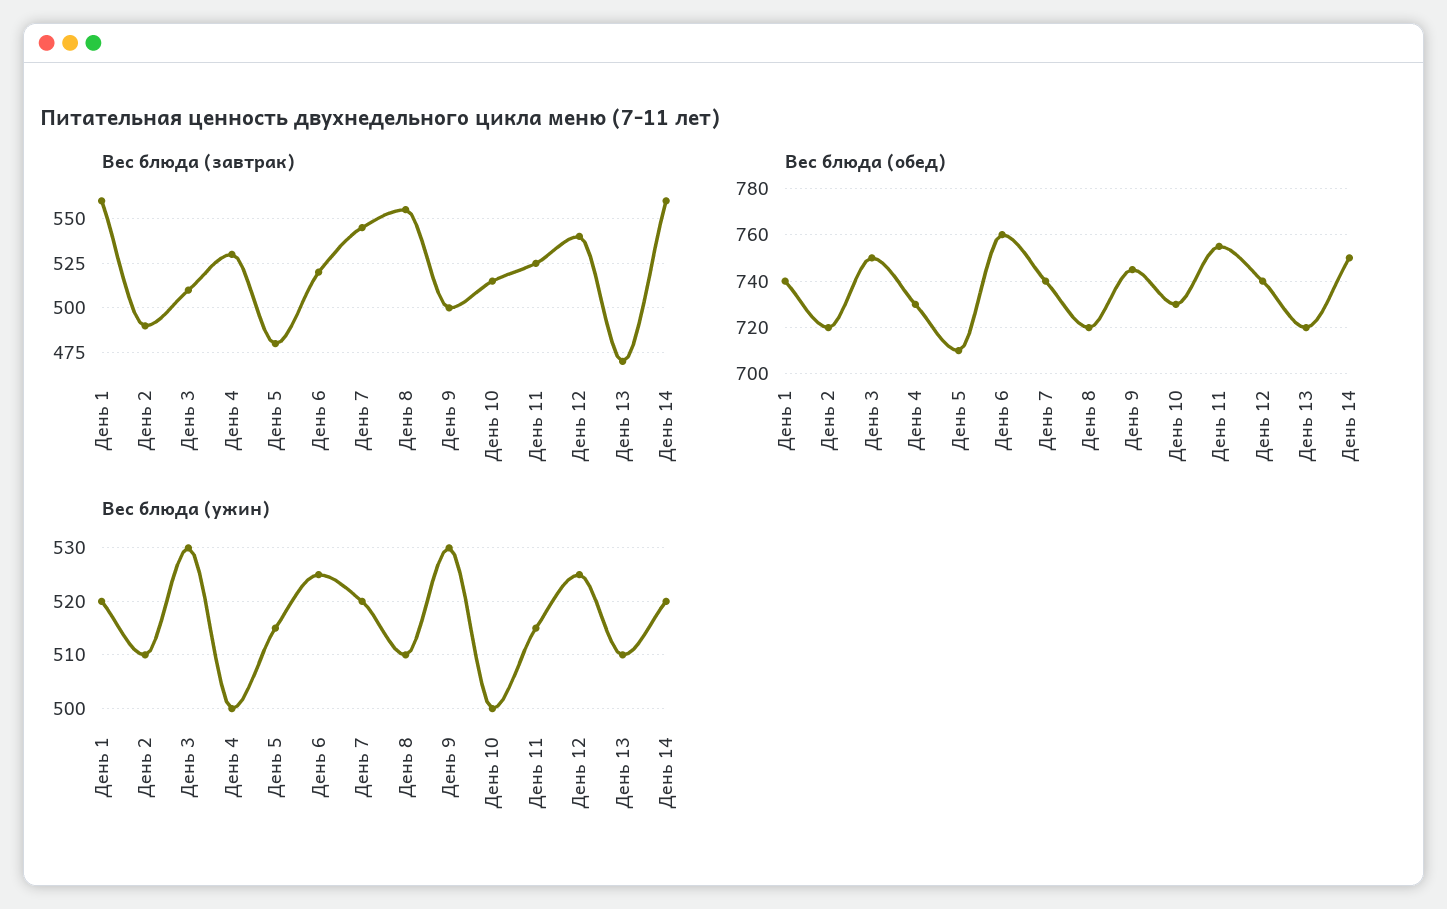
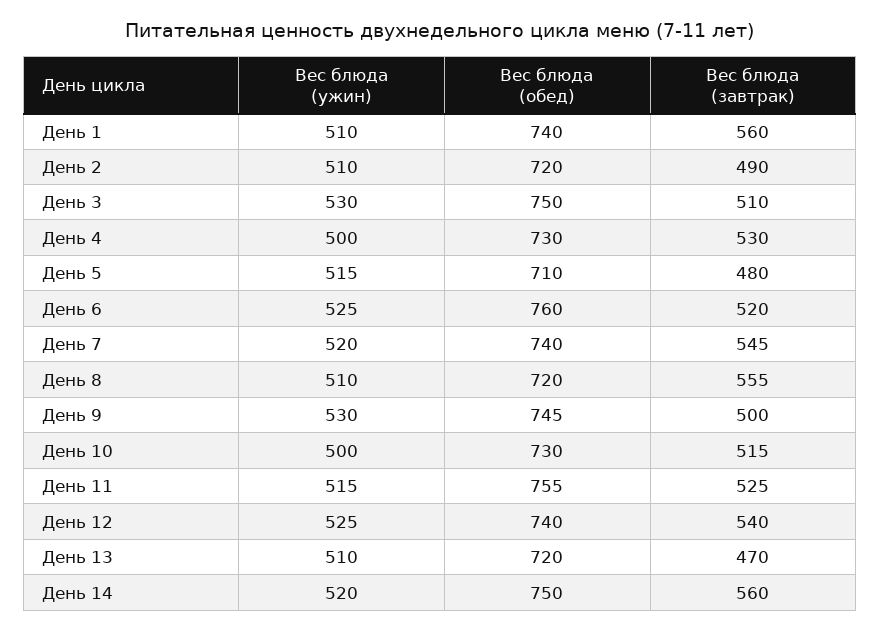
  {
    "Вес блюда (завтрак)": {
      "День 1": 560,
      "День 2": 490,
      "День 3": 510,
      "День 4": 530,
      "День 5": 480,
      "День 6": 520,
      "День 7": 545,
      "День 8": 555,
      "День 9": 500,
      "День 10": 515,
      "День 11": 525,
      "День 12": 540,
      "День 13": 470,
      "День 14": 560
    },
    "Вес блюда (обед)": {
      "День 1": 740,
      "День 2": 720,
      "День 3": 750,
      "День 4": 730,
      "День 5": 710,
      "День 6": 760,
      "День 7": 740,
      "День 8": 720,
      "День 9": 745,
      "День 10": 730,
      "День 11": 755,
      "День 12": 740,
      "День 13": 720,
      "День 14": 750
    },
    "Вес блюда (ужин)": {
-     "День 1": 520,
+     "День 1": 510,
      "День 2": 510,
      "День 3": 530,
      "День 4": 500,
      "День 5": 515,
      "День 6": 525,
      "День 7": 520,
      "День 8": 510,
      "День 9": 530,
      "День 10": 500,
      "День 11": 515,
      "День 12": 525,
      "День 13": 510,
      "День 14": 520
    }
  }

